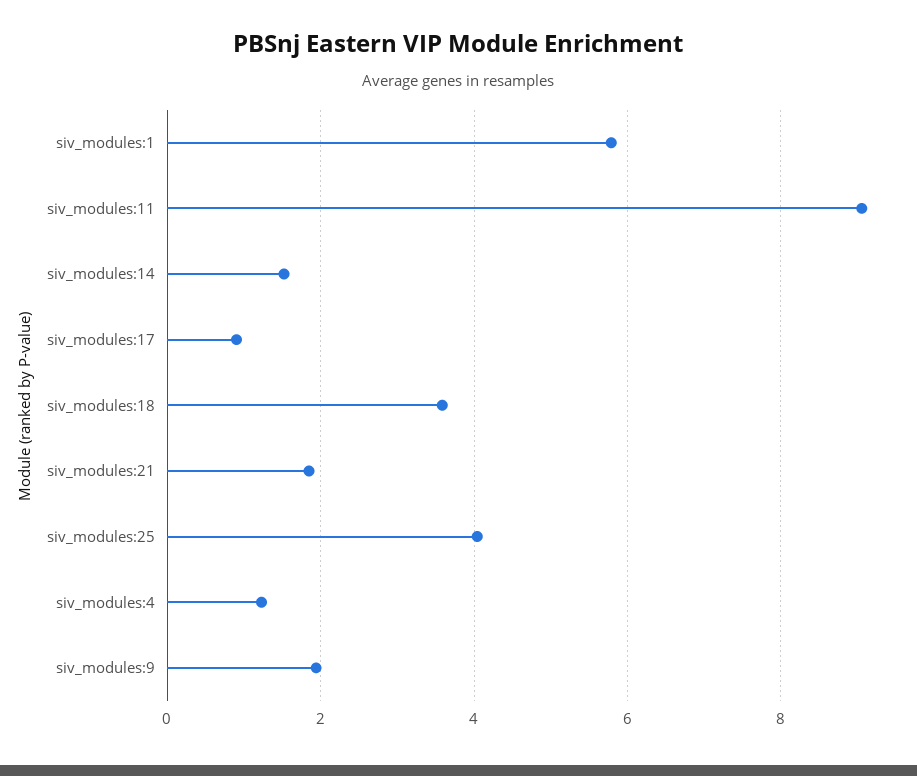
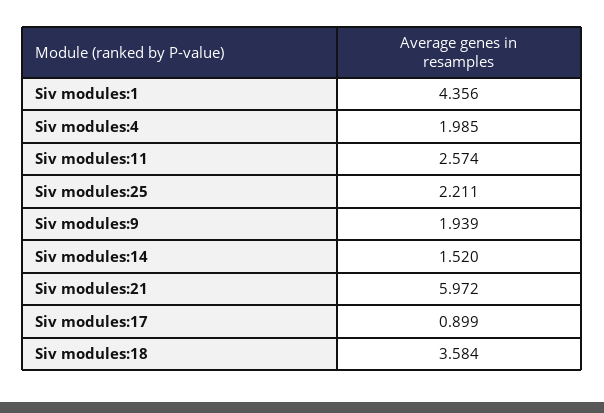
  {
-   "siv_modules:1": 5.8,
+   "siv_modules:1": 4.356,
-   "siv_modules:11": 9,
+   "siv_modules:11": 2.574,
    "siv_modules:14": 1.52,
    "siv_modules:17": 0.899,
    "siv_modules:18": 3.584,
-   "siv_modules:21": 1.8,
+   "siv_modules:21": 5.972,
-   "siv_modules:25": 4,
+   "siv_modules:25": 2.211,
-   "siv_modules:4": 1.2,
+   "siv_modules:4": 1.985,
    "siv_modules:9": 1.939
  }

